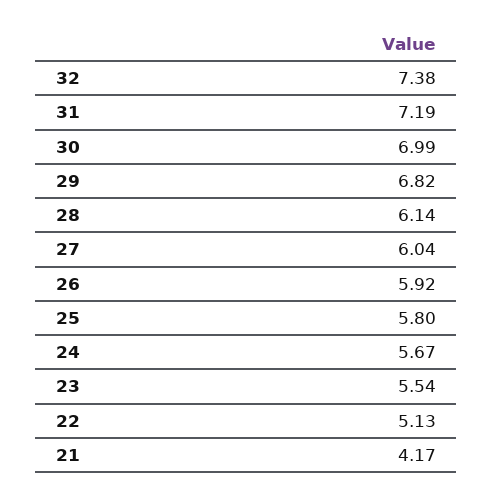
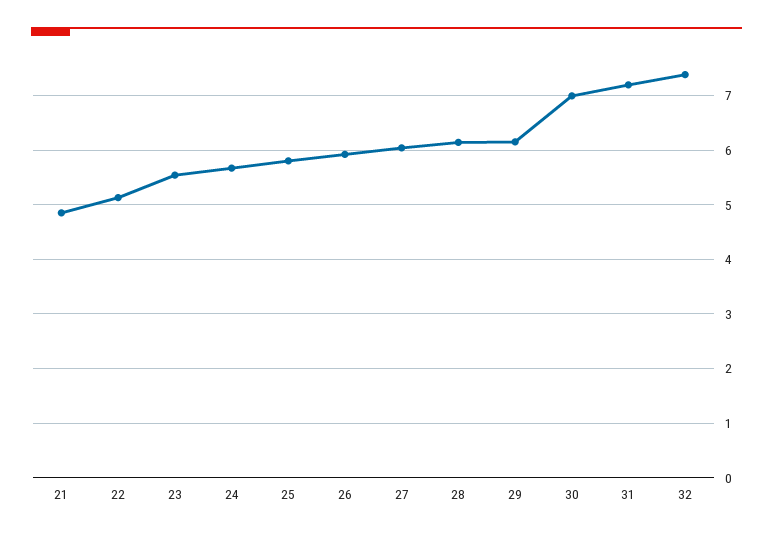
  {
    "32": 7.38,
    "31": 7.19,
    "30": 6.99,
-   "29": 6.82,
+   "29": 6.2,
    "28": 6.14,
    "27": 6.04,
    "26": 5.92,
    "25": 5.8,
    "24": 5.67,
    "23": 5.54,
    "22": 5.13,
-   "21": 4.17
+   "21": 4.8
  }

